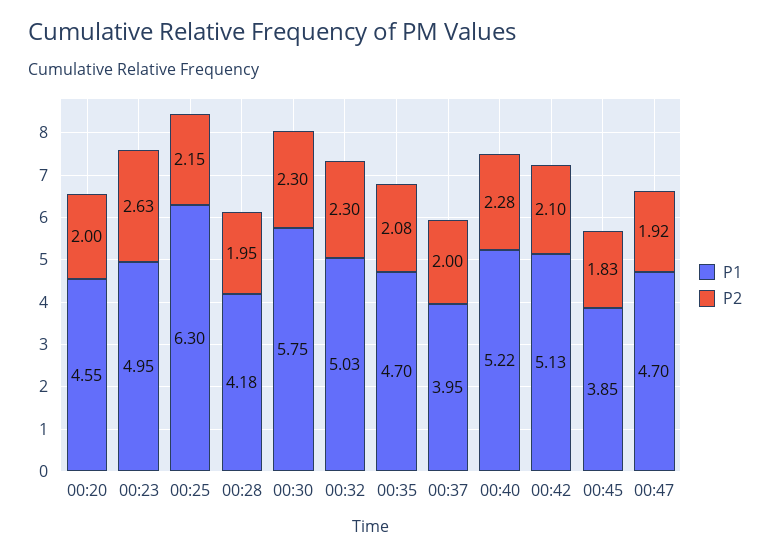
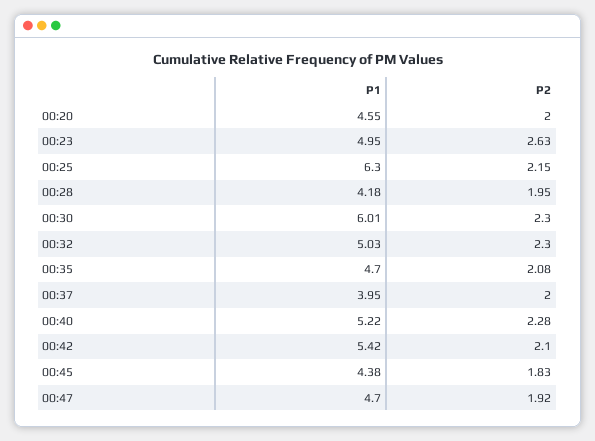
  {
    "P1": {
      "00:20": 4.55,
      "00:23": 4.95,
      "00:25": 6.3,
      "00:28": 4.18,
-     "00:30": 5.75,
+     "00:30": 6.01,
      "00:32": 5.03,
      "00:35": 4.7,
      "00:37": 3.95,
      "00:40": 5.22,
-     "00:42": 5.13,
+     "00:42": 5.42,
-     "00:45": 3.85,
+     "00:45": 4.38,
      "00:47": 4.7
    },
    "P2": {
      "00:20": 2,
      "00:23": 2.63,
      "00:25": 2.15,
      "00:28": 1.95,
      "00:30": 2.3,
      "00:32": 2.3,
      "00:35": 2.08,
      "00:37": 2,
      "00:40": 2.28,
      "00:42": 2.1,
      "00:45": 1.83,
      "00:47": 1.92
    }
  }

